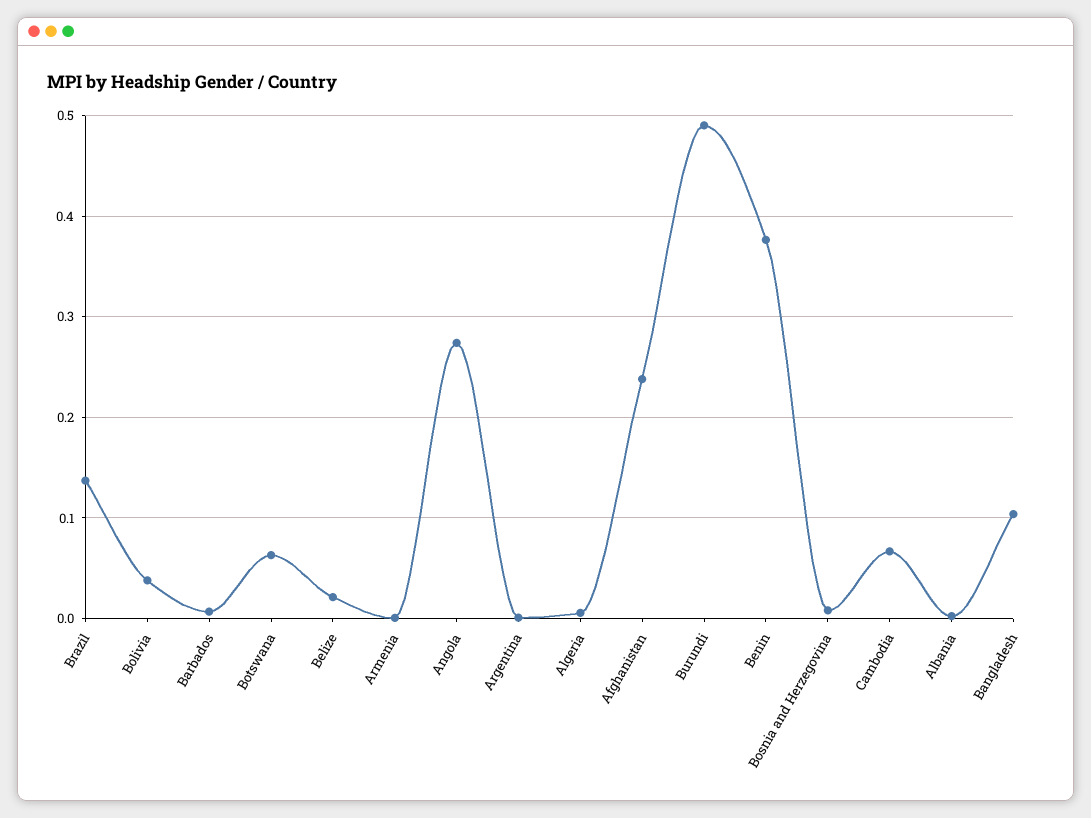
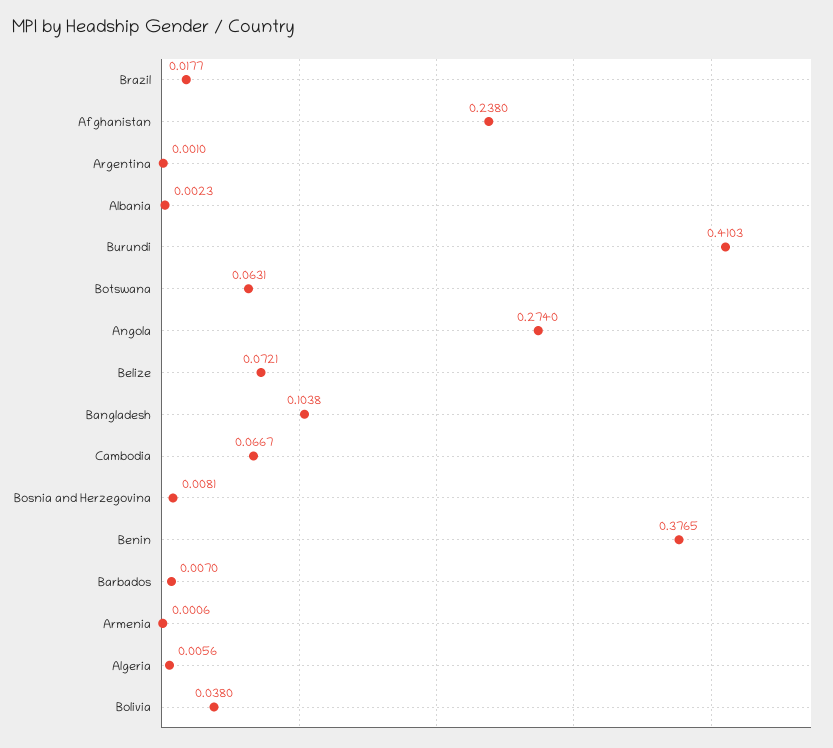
  {
-   "Brazil": 0.14,
+   "Brazil": 0.0177,
    "Bolivia": 0.038,
    "Barbados": 0.007,
    "Botswana": 0.0631,
-   "Belize": 0.02,
+   "Belize": 0.0721,
    "Armenia": 0.0006,
    "Angola": 0.274,
    "Argentina": 0.001,
    "Algeria": 0.0056,
    "Afghanistan": 0.238,
-   "Burundi": 0.49,
+   "Burundi": 0.4103,
    "Benin": 0.3765,
    "Bosnia and Herzegovina": 0.0081,
    "Cambodia": 0.0667,
    "Albania": 0.0023,
    "Bangladesh": 0.1038
  }

